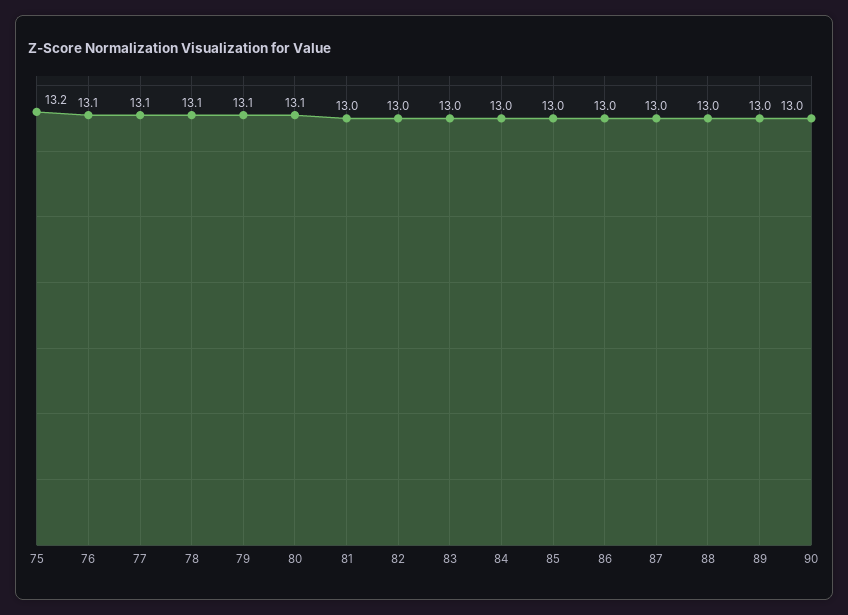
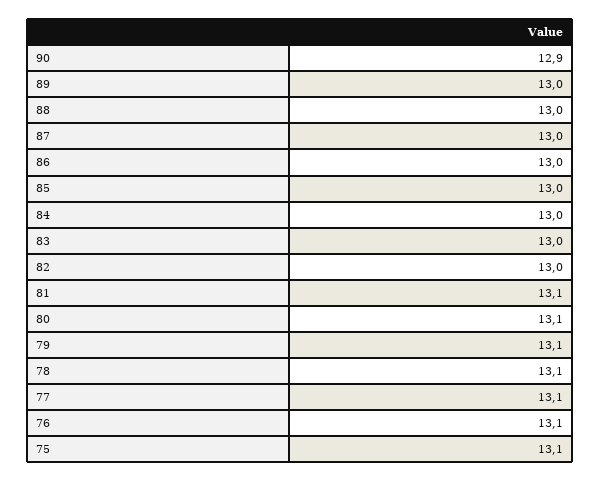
  {
-   "75": 13.2,
+   "75": 13.1,
    "76": 13.1,
    "77": 13.1,
    "78": 13.1,
    "79": 13.1,
    "80": 13.1,
-   "81": 13,
+   "81": 13.1,
    "82": 13,
    "83": 13,
    "84": 13,
    "85": 13,
    "86": 13,
    "87": 13,
    "88": 13,
    "89": 13,
-   "90": 13
+   "90": 12.9
  }

